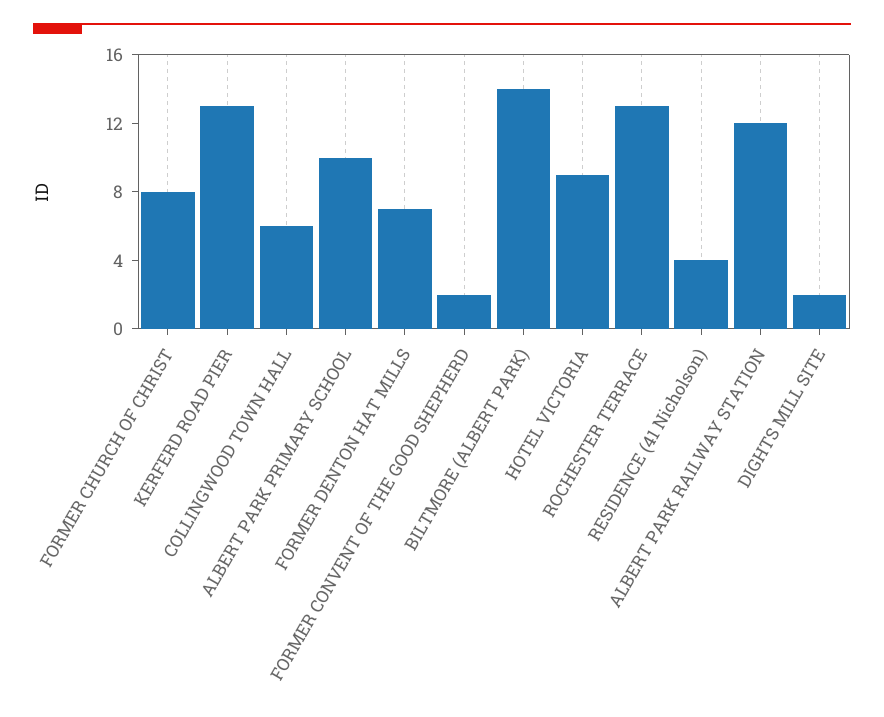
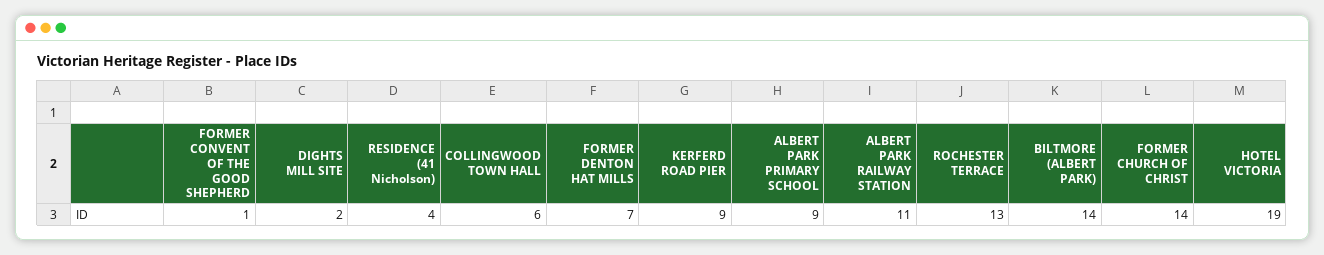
  {
-   "FORMER CHURCH OF CHRIST": 8,
+   "FORMER CHURCH OF CHRIST": 14,
-   "KERFERD ROAD PIER": 13,
+   "KERFERD ROAD PIER": 9,
    "COLLINGWOOD TOWN HALL": 6,
-   "ALBERT PARK PRIMARY SCHOOL": 10,
+   "ALBERT PARK PRIMARY SCHOOL": 9,
    "FORMER DENTON HAT MILLS": 7,
-   "FORMER CONVENT OF THE GOOD SHEPHERD": 2,
+   "FORMER CONVENT OF THE GOOD SHEPHERD": 1,
    "BILTMORE (ALBERT PARK)": 14,
-   "HOTEL VICTORIA": 9,
+   "HOTEL VICTORIA": 19,
    "ROCHESTER TERRACE": 13,
    "RESIDENCE (41 Nicholson)": 4,
-   "ALBERT PARK RAILWAY STATION": 12,
+   "ALBERT PARK RAILWAY STATION": 11,
    "DIGHTS MILL SITE": 2
  }

